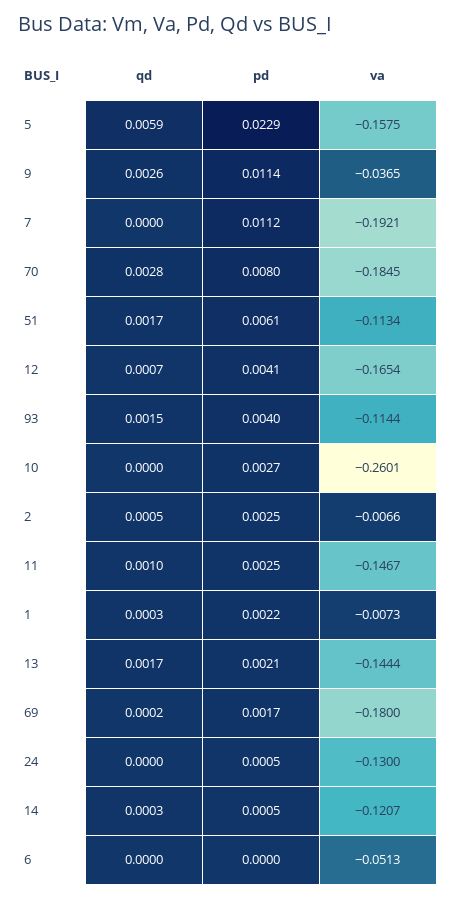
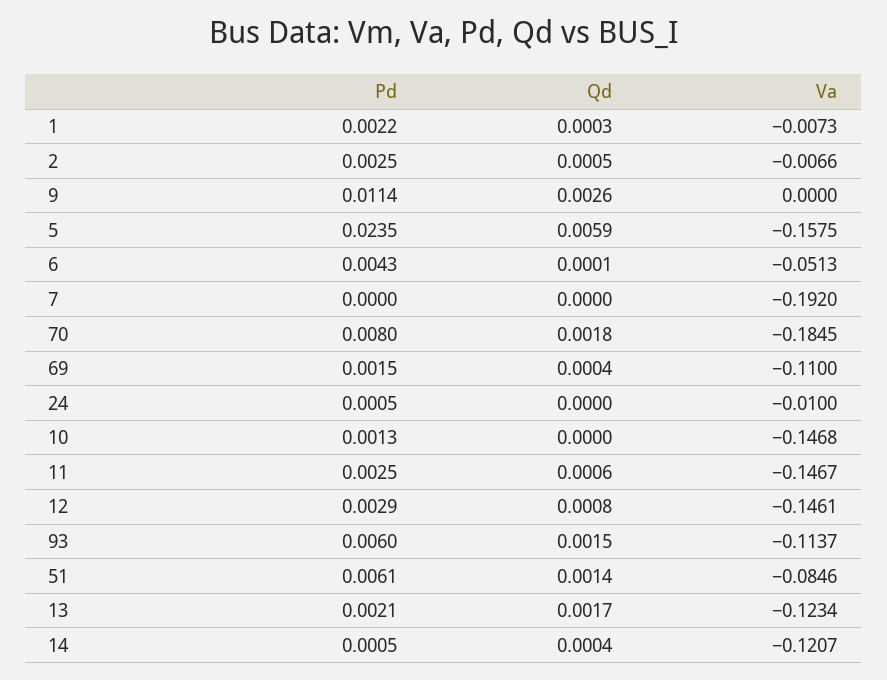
  {
    "qd": {
      "5": 0.0059,
      "9": 0.0026,
      "7": 0,
-     "70": 0.0028,
+     "70": 0.0018,
-     "51": 0.0017,
+     "51": 0.0014,
-     "12": 0.0007,
+     "12": 0.0008,
      "93": 0.0015,
      "10": 0,
      "2": 0.0005,
-     "11": 0.001,
+     "11": 0.0006,
      "1": 0.0003,
      "13": 0.0017,
-     "69": 0.0002,
+     "69": 0.0004,
      "24": 0,
-     "14": 0.0003,
+     "14": 0.0004,
-     "6": 0
+     "6": 0.0001
    },
    "pd": {
-     "5": 0.0229,
+     "5": 0.0235,
      "9": 0.0114,
-     "7": 0.0112,
+     "7": 0,
      "70": 0.008,
      "51": 0.0061,
-     "12": 0.0041,
+     "12": 0.0029,
-     "93": 0.004,
+     "93": 0.006,
-     "10": 0.0027,
+     "10": 0.0013,
      "2": 0.0025,
      "11": 0.0025,
      "1": 0.0022,
      "13": 0.0021,
-     "69": 0.0017,
+     "69": 0.0015,
      "24": 0.0005,
      "14": 0.0005,
-     "6": 0
+     "6": 0.0043
    },
    "va": {
      "5": -0.1575,
-     "9": -0.0365,
+     "9": 0,
-     "7": -0.1921,
+     "7": -0.192,
      "70": -0.1845,
-     "51": -0.1134,
+     "51": -0.0846,
-     "12": -0.1654,
+     "12": -0.1461,
-     "93": -0.1144,
+     "93": -0.1137,
-     "10": -0.2601,
+     "10": -0.1468,
      "2": -0.0066,
      "11": -0.1467,
      "1": -0.0073,
-     "13": -0.1444,
+     "13": -0.1234,
-     "69": -0.18,
+     "69": -0.11,
-     "24": -0.13,
+     "24": -0.01,
      "14": -0.1207,
      "6": -0.0513
    }
  }

